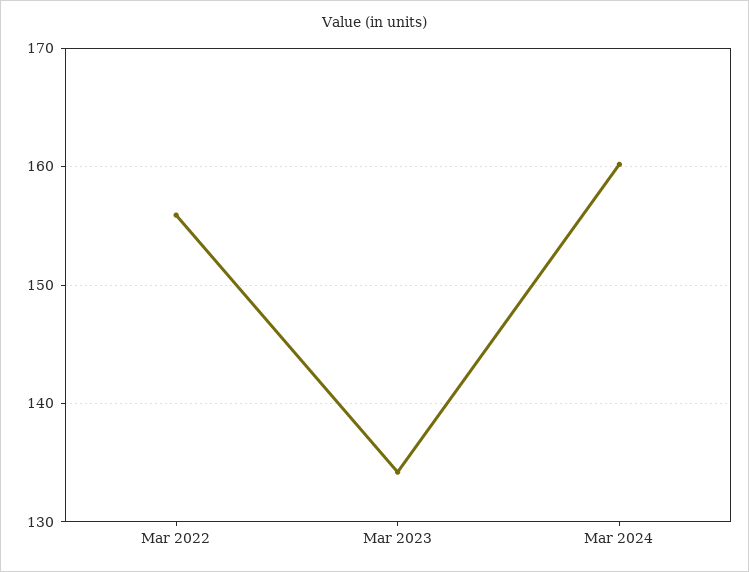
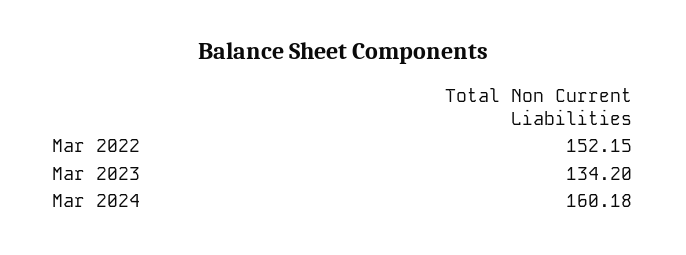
  {
-   "Mar 2022": 156,
+   "Mar 2022": 152.15,
    "Mar 2023": 134.2,
    "Mar 2024": 160.18
  }

